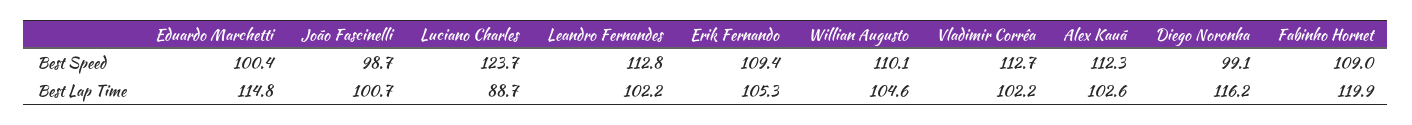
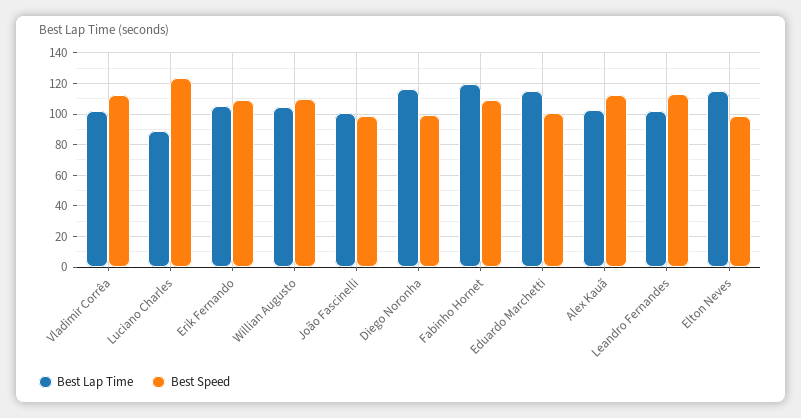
  {
    "Best Speed": {
      "Eduardo Marchetti": 100.4,
      "João Fascinelli": 98.7,
      "Luciano Charles": 123.7,
      "Leandro Fernandes": 112.8,
      "Erik Fernando": 109.4,
      "Willian Augusto": 110.1,
      "Vladimir Corrêa": 112.7,
      "Alex Kauã": 112.3,
      "Diego Noronha": 99.1,
-     "Fabinho Hornet": 109
+     "Fabinho Hornet": 109,
+     "Elton Neves": 100
    },
    "Best Lap Time": {
      "Eduardo Marchetti": 114.8,
      "João Fascinelli": 100.7,
      "Luciano Charles": 88.7,
      "Leandro Fernandes": 102.2,
      "Erik Fernando": 105.3,
      "Willian Augusto": 104.6,
      "Vladimir Corrêa": 102.2,
      "Alex Kauã": 102.6,
      "Diego Noronha": 116.2,
-     "Fabinho Hornet": 119.9
+     "Fabinho Hornet": 119.9,
+     "Elton Neves": 115
    }
  }

